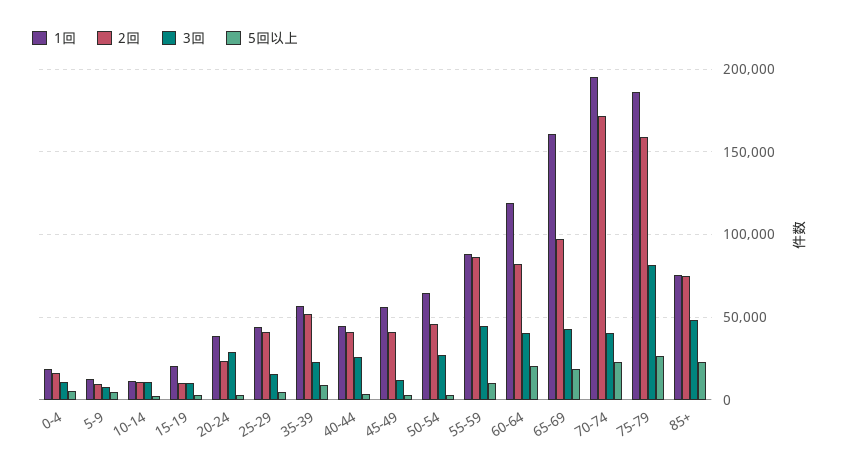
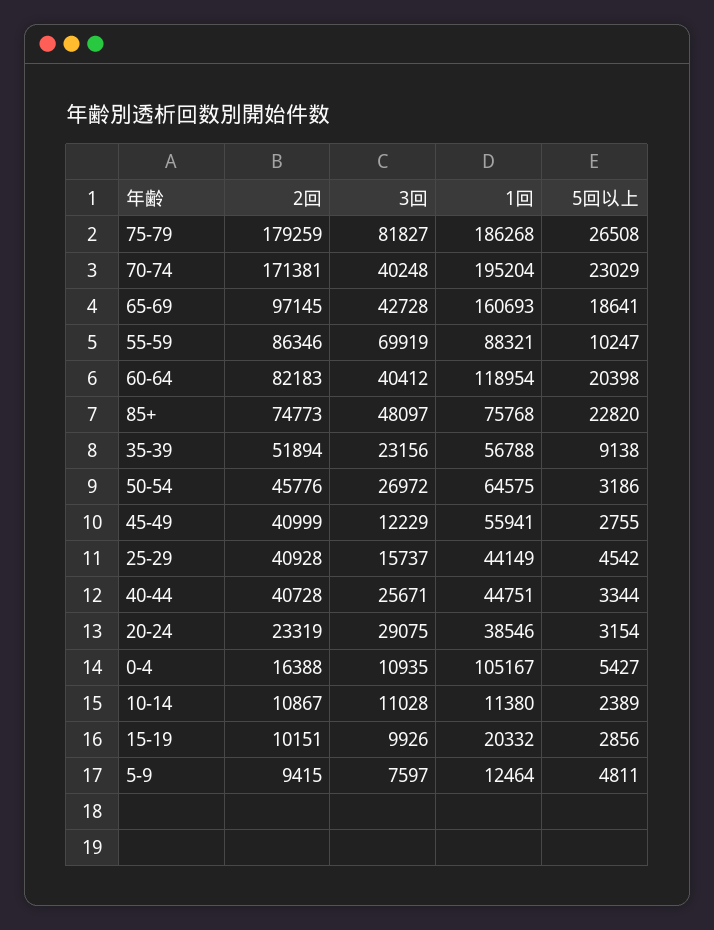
  {
    "1回": {
-     "0-4": 20000,
+     "0-4": 105167,
      "5-9": 12464,
      "10-14": 11380,
      "15-19": 20332,
      "20-24": 38546,
      "25-29": 44149,
      "35-39": 56788,
      "40-44": 44751,
      "45-49": 55941,
      "50-54": 64575,
      "55-59": 88321,
      "60-64": 118954,
      "65-69": 160693,
      "70-74": 195204,
      "75-79": 186268,
      "85+": 75768
    },
    "2回": {
      "0-4": 16388,
      "5-9": 9415,
      "10-14": 10867,
      "15-19": 10151,
      "20-24": 23319,
      "25-29": 40928,
      "35-39": 51894,
      "40-44": 40728,
      "45-49": 40999,
      "50-54": 45776,
      "55-59": 86346,
      "60-64": 82183,
      "65-69": 97145,
      "70-74": 171381,
-     "75-79": 160000,
+     "75-79": 179259,
      "85+": 74773
    },
    "3回": {
      "0-4": 10935,
      "5-9": 7597,
      "10-14": 11028,
      "15-19": 9926,
      "20-24": 29075,
      "25-29": 15737,
      "35-39": 23156,
      "40-44": 25671,
      "45-49": 12229,
      "50-54": 26972,
-     "55-59": 45000,
+     "55-59": 69919,
      "60-64": 40412,
      "65-69": 42728,
      "70-74": 40248,
      "75-79": 81827,
      "85+": 48097
    },
    "5回以上": {
      "0-4": 5427,
      "5-9": 4811,
      "10-14": 2389,
      "15-19": 2856,
      "20-24": 3154,
      "25-29": 4542,
      "35-39": 9138,
      "40-44": 3344,
      "45-49": 2755,
      "50-54": 3186,
      "55-59": 10247,
      "60-64": 20398,
      "65-69": 18641,
      "70-74": 23029,
      "75-79": 26508,
      "85+": 22820
    }
  }

